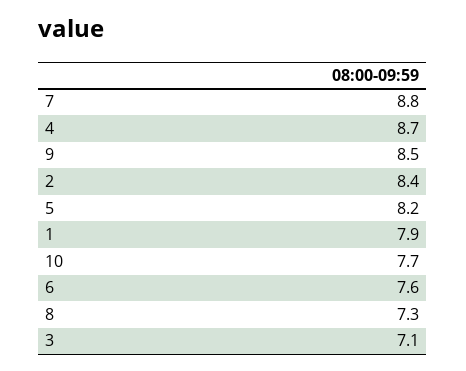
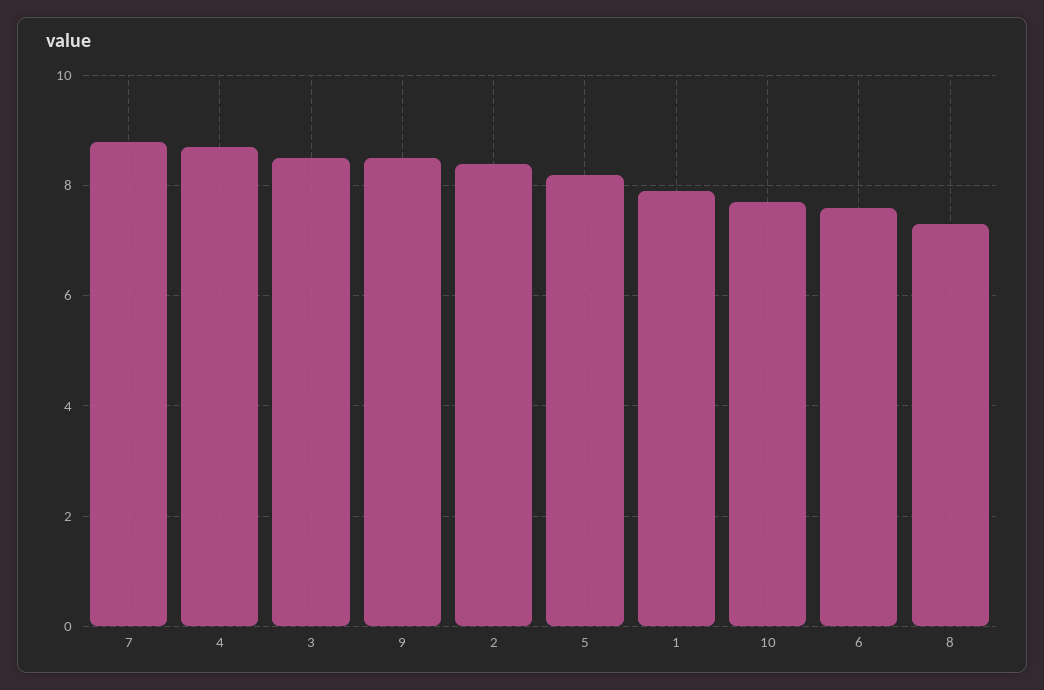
  {
    "7": 8.8,
    "4": 8.7,
    "9": 8.5,
    "2": 8.4,
    "5": 8.2,
    "1": 7.9,
    "10": 7.7,
    "6": 7.6,
    "8": 7.3,
-   "3": 7.1
+   "3": 8.5
  }

